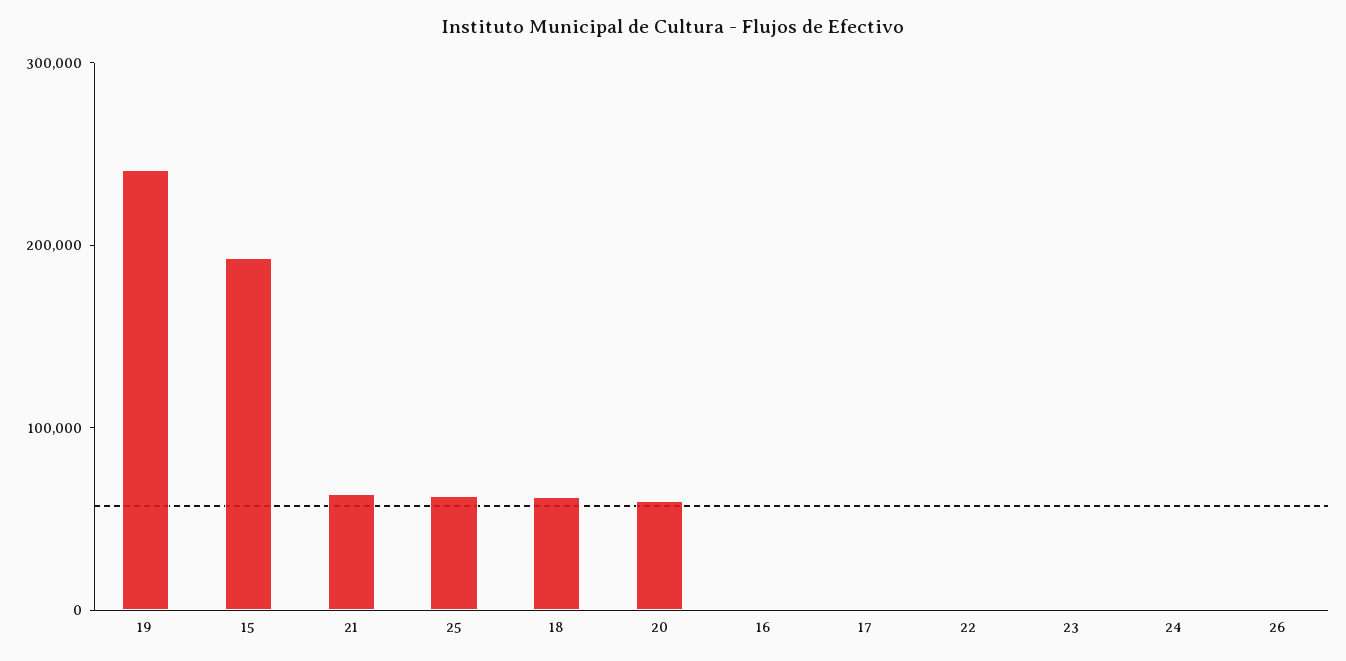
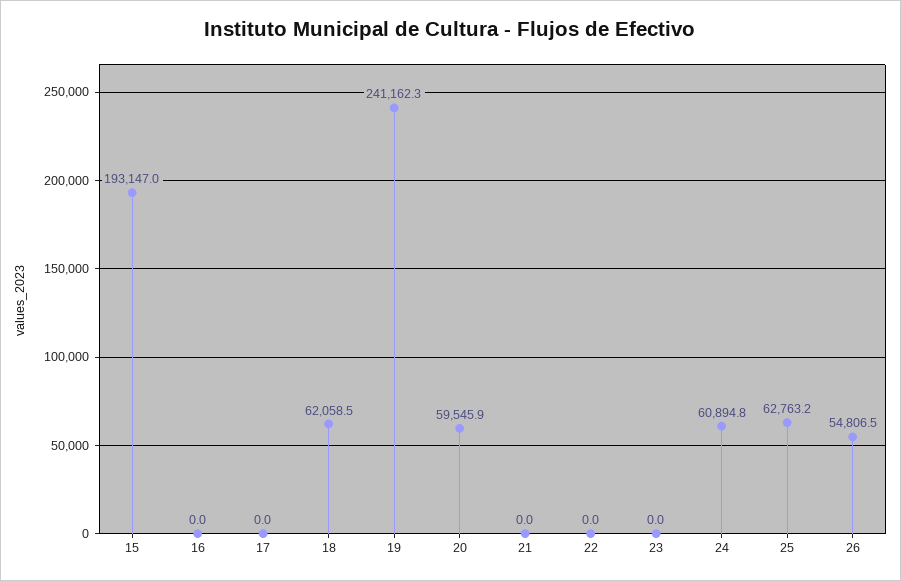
  {
    "19": 241162.3,
    "15": 193147,
-   "21": 60000,
+   "21": 0,
    "25": 62763.2,
    "18": 62058.5,
    "20": 59545.9,
    "16": 0,
    "17": 0,
    "22": 0,
    "23": 0,
-   "24": 0,
+   "24": 60894.8,
-   "26": 0
+   "26": 54806.5
  }

